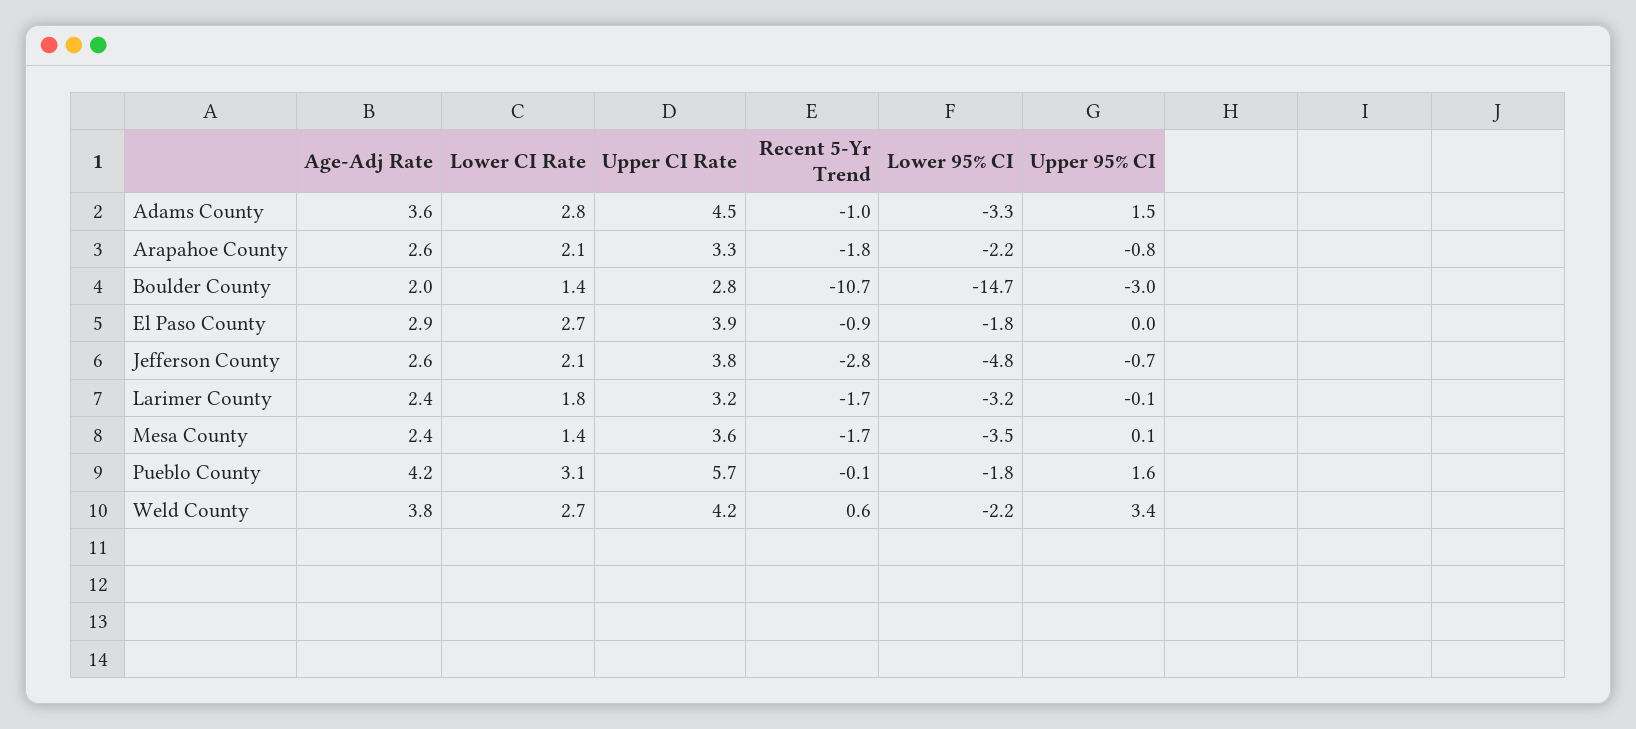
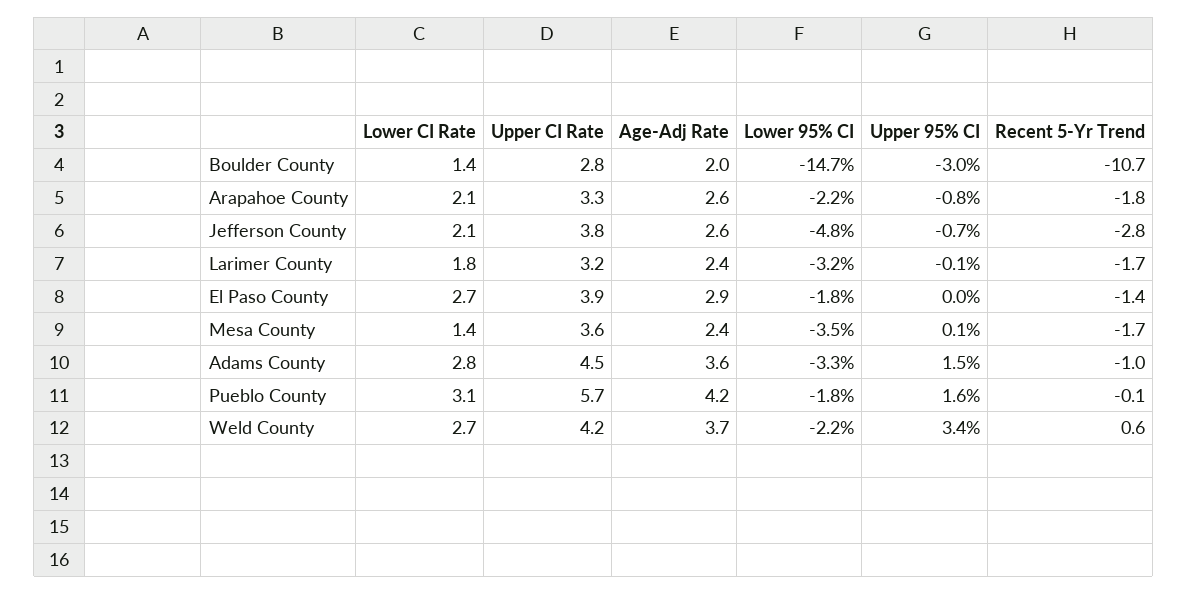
  {
    "Age-Adj Rate": {
      "Adams County": 3.6,
      "Arapahoe County": 2.6,
      "Boulder County": 2,
      "El Paso County": 2.9,
      "Jefferson County": 2.6,
      "Larimer County": 2.4,
      "Mesa County": 2.4,
      "Pueblo County": 4.2,
-     "Weld County": 3.8
+     "Weld County": 3.7
    },
    "Lower CI Rate": {
      "Adams County": 2.8,
      "Arapahoe County": 2.1,
      "Boulder County": 1.4,
      "El Paso County": 2.7,
      "Jefferson County": 2.1,
      "Larimer County": 1.8,
      "Mesa County": 1.4,
      "Pueblo County": 3.1,
      "Weld County": 2.7
    },
    "Upper CI Rate": {
      "Adams County": 4.5,
      "Arapahoe County": 3.3,
      "Boulder County": 2.8,
      "El Paso County": 3.9,
      "Jefferson County": 3.8,
      "Larimer County": 3.2,
      "Mesa County": 3.6,
      "Pueblo County": 5.7,
      "Weld County": 4.2
    },
    "Recent 5-Yr Trend": {
      "Adams County": -1,
      "Arapahoe County": -1.8,
      "Boulder County": -10.7,
-     "El Paso County": -0.9,
+     "El Paso County": -1.4,
      "Jefferson County": -2.8,
      "Larimer County": -1.7,
      "Mesa County": -1.7,
      "Pueblo County": -0.1,
      "Weld County": 0.6
    },
    "Lower 95% CI": {
      "Adams County": -3.3,
      "Arapahoe County": -2.2,
      "Boulder County": -14.7,
      "El Paso County": -1.8,
      "Jefferson County": -4.8,
      "Larimer County": -3.2,
      "Mesa County": -3.5,
      "Pueblo County": -1.8,
      "Weld County": -2.2
    },
    "Upper 95% CI": {
      "Adams County": 1.5,
      "Arapahoe County": -0.8,
      "Boulder County": -3,
      "El Paso County": 0,
      "Jefferson County": -0.7,
      "Larimer County": -0.1,
      "Mesa County": 0.1,
      "Pueblo County": 1.6,
      "Weld County": 3.4
    }
  }

